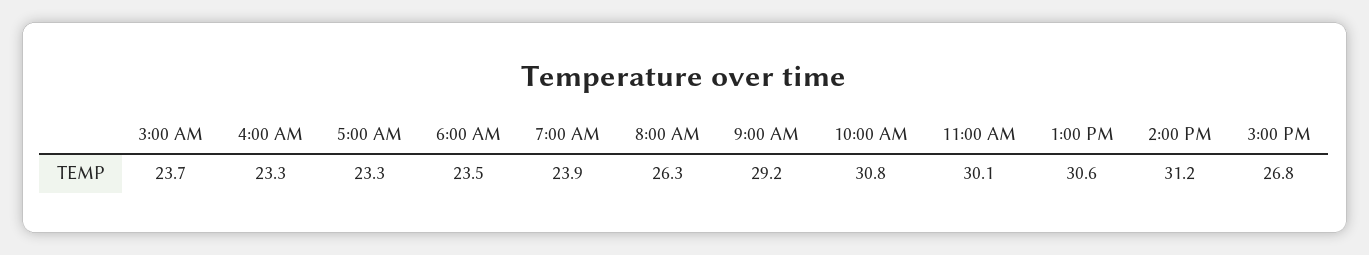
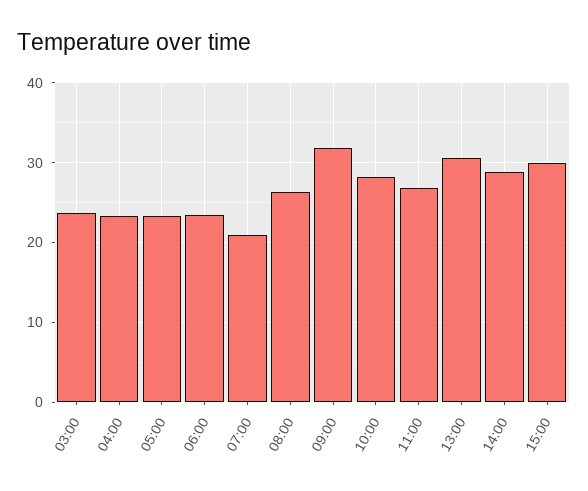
  {
    "3:00 AM": 23.7,
    "4:00 AM": 23.3,
    "5:00 AM": 23.3,
    "6:00 AM": 23.5,
-   "7:00 AM": 23.9,
+   "7:00 AM": 21,
    "8:00 AM": 26.3,
-   "9:00 AM": 29.2,
+   "9:00 AM": 32,
-   "10:00 AM": 30.8,
+   "10:00 AM": 28,
-   "11:00 AM": 30.1,
+   "11:00 AM": 27,
    "1:00 PM": 30.6,
-   "2:00 PM": 31.2,
+   "2:00 PM": 29,
-   "3:00 PM": 26.8
+   "3:00 PM": 30
  }

